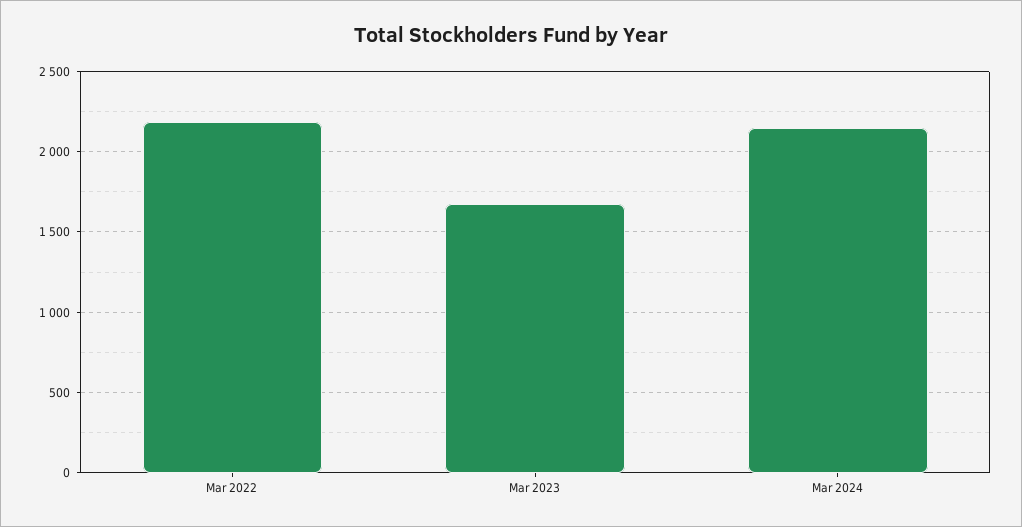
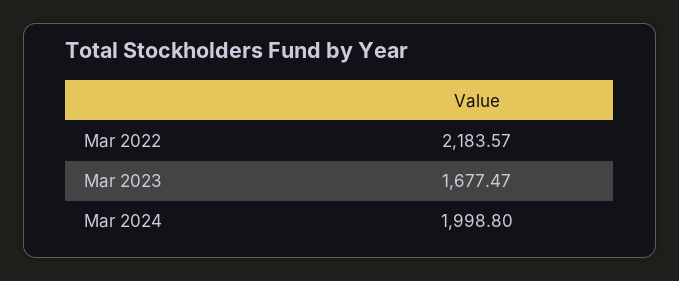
  {
    "Mar 2022": 2183.57,
    "Mar 2023": 1677.47,
-   "Mar 2024": 2150
+   "Mar 2024": 1998.8
  }

